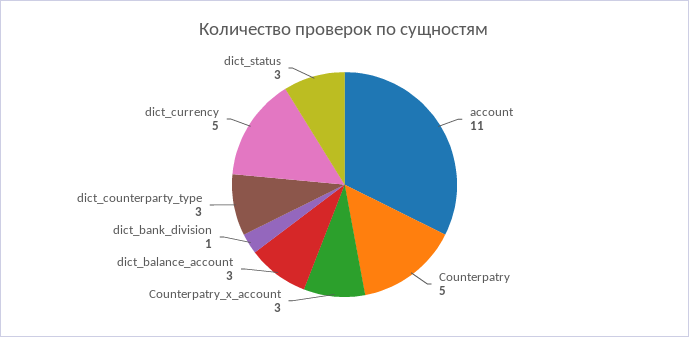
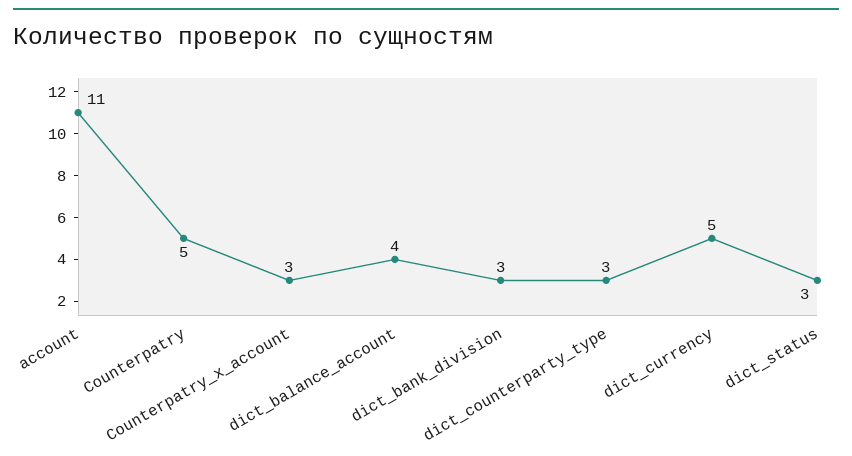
  {
    "account": 11,
    "Counterpatry": 5,
    "Counterpatry_x_account": 3,
-   "dict_balance_account": 3,
+   "dict_balance_account": 4,
-   "dict_bank_division": 1,
+   "dict_bank_division": 3,
    "dict_counterparty_type": 3,
    "dict_currency": 5,
    "dict_status": 3
  }

